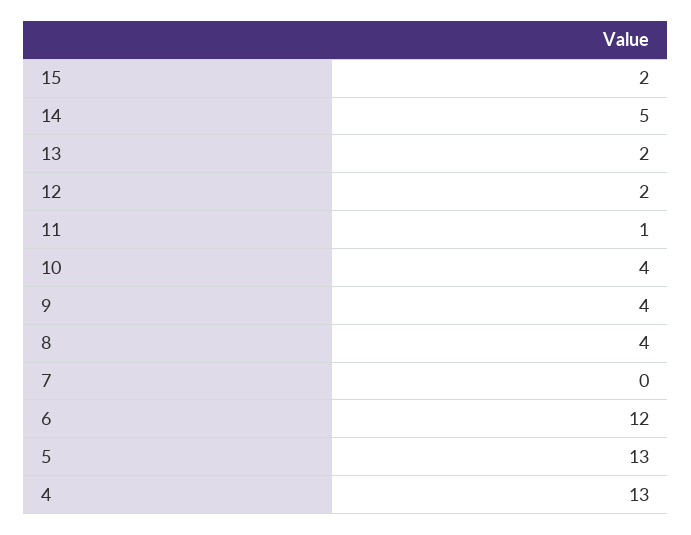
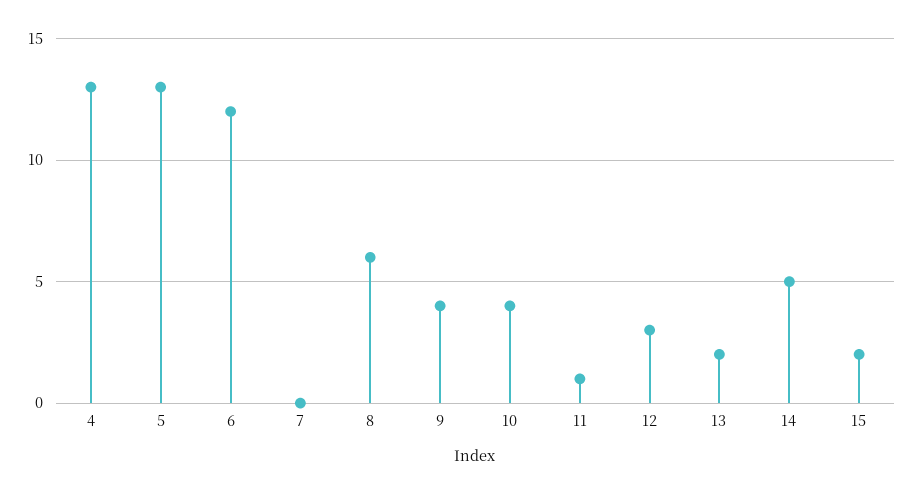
  {
    "15": 2,
    "14": 5,
    "13": 2,
-   "12": 2,
+   "12": 3,
    "11": 1,
    "10": 4,
    "9": 4,
-   "8": 4,
+   "8": 6,
    "7": 0,
    "6": 12,
    "5": 13,
    "4": 13
  }

